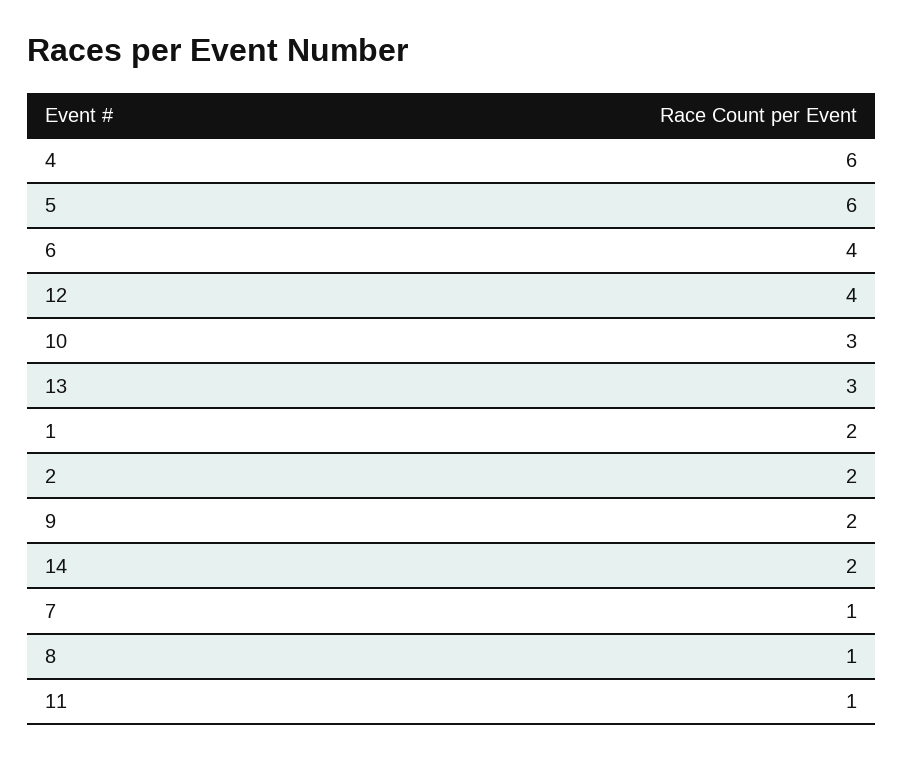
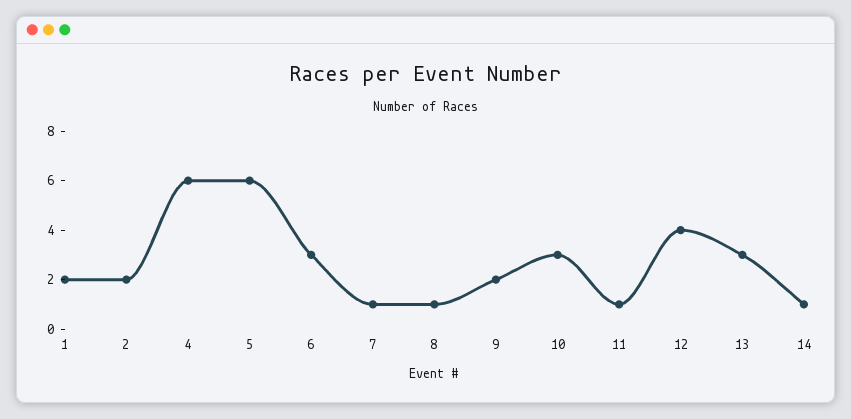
  {
    "4": 6,
    "5": 6,
-   "6": 4,
+   "6": 3,
    "12": 4,
    "10": 3,
    "13": 3,
    "1": 2,
    "2": 2,
    "9": 2,
-   "14": 2,
+   "14": 1,
    "7": 1,
    "8": 1,
    "11": 1
  }

